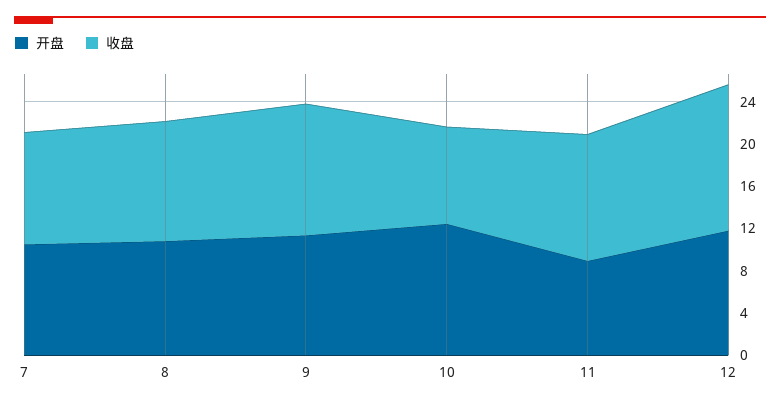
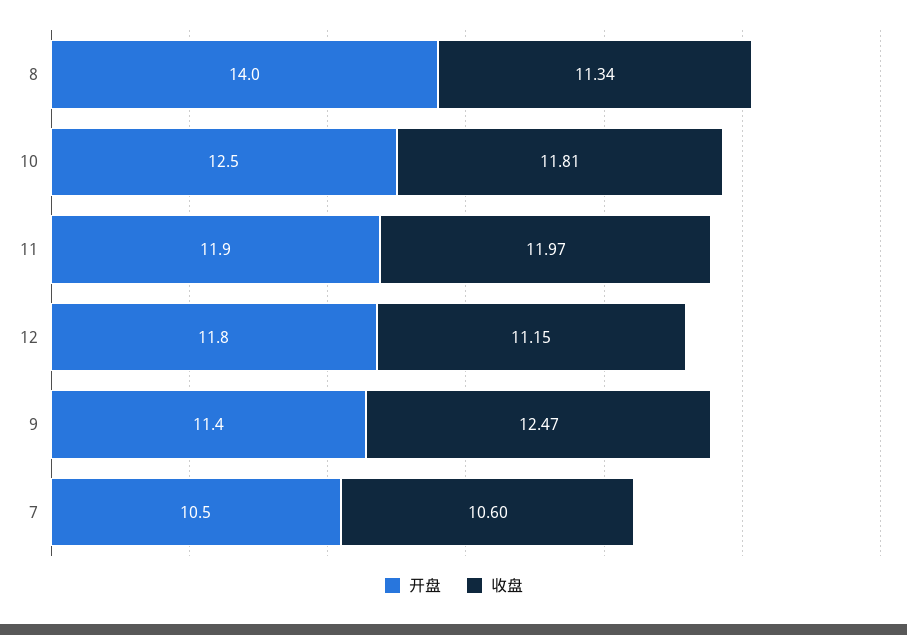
  {
    "开盘": {
      "7": 10.5,
-     "8": 11,
+     "8": 14,
      "9": 11.4,
      "10": 12.5,
-     "11": 9,
+     "11": 11.9,
      "12": 11.8
    },
    "收盘": {
      "7": 10.6,
      "8": 11.34,
      "9": 12.47,
-     "10": 9,
+     "10": 11.81,
      "11": 11.97,
-     "12": 14
+     "12": 11.15
    }
  }

